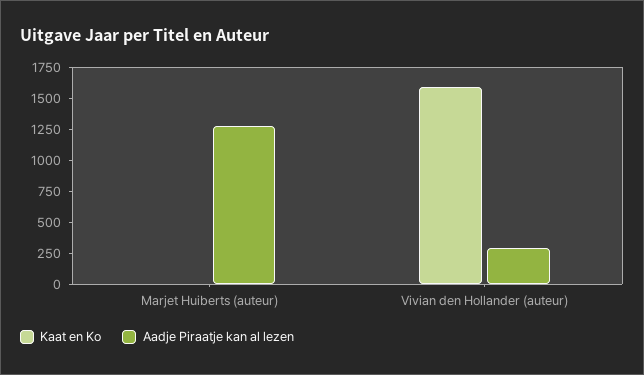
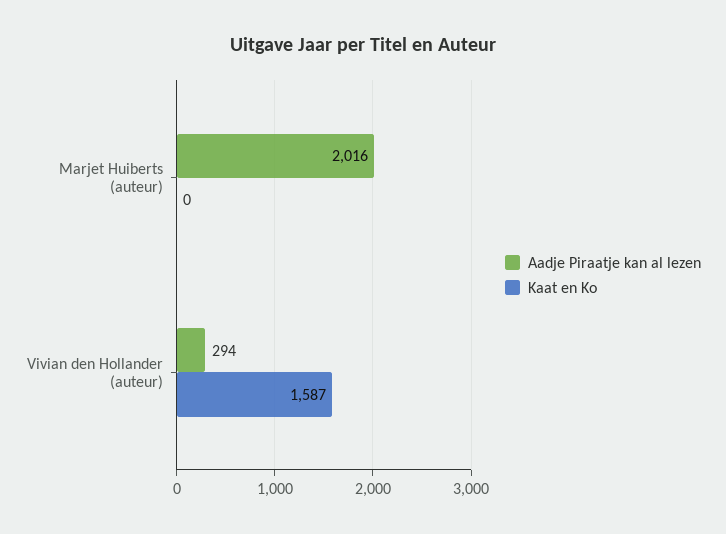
  {
    "Kaat en Ko": {
      "Marjet Huiberts (auteur)": 0,
      "Vivian den Hollander (auteur)": 1587
    },
    "Aadje Piraatje kan al lezen": {
-     "Marjet Huiberts (auteur)": 1250,
+     "Marjet Huiberts (auteur)": 2016,
      "Vivian den Hollander (auteur)": 294
    }
  }

